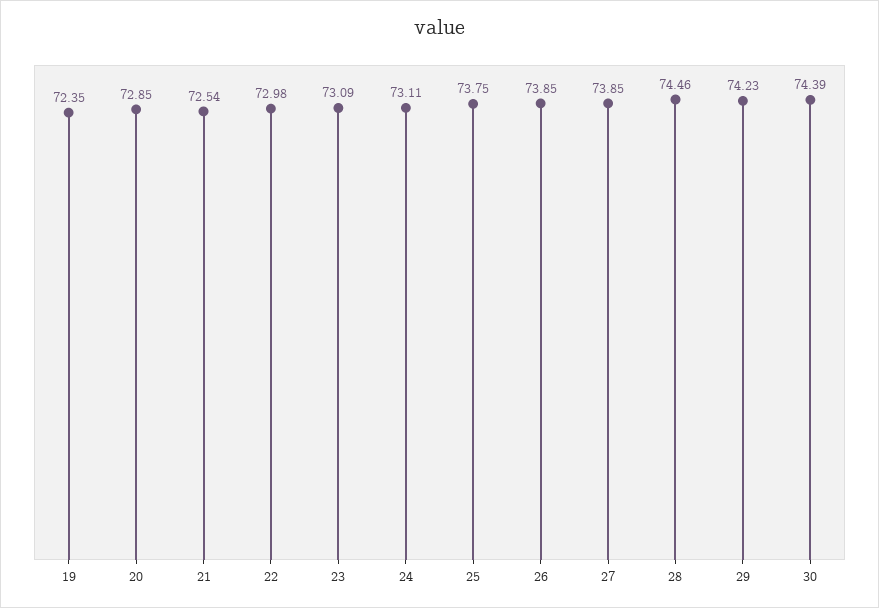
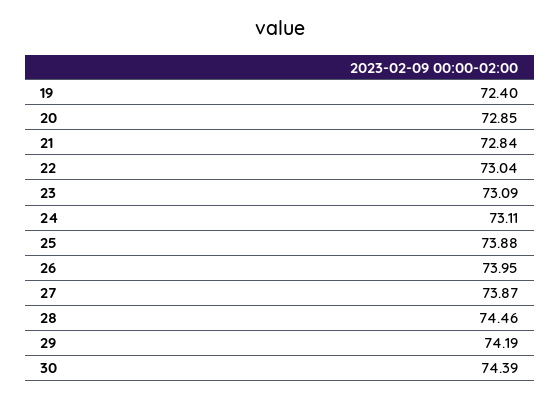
  {
-   "19": 72.35,
+   "19": 72.4,
    "20": 72.85,
-   "21": 72.54,
+   "21": 72.84,
-   "22": 72.98,
+   "22": 73.04,
    "23": 73.09,
    "24": 73.11,
-   "25": 73.75,
+   "25": 73.88,
-   "26": 73.85,
+   "26": 73.95,
-   "27": 73.85,
+   "27": 73.87,
    "28": 74.46,
-   "29": 74.23,
+   "29": 74.19,
    "30": 74.39
  }

